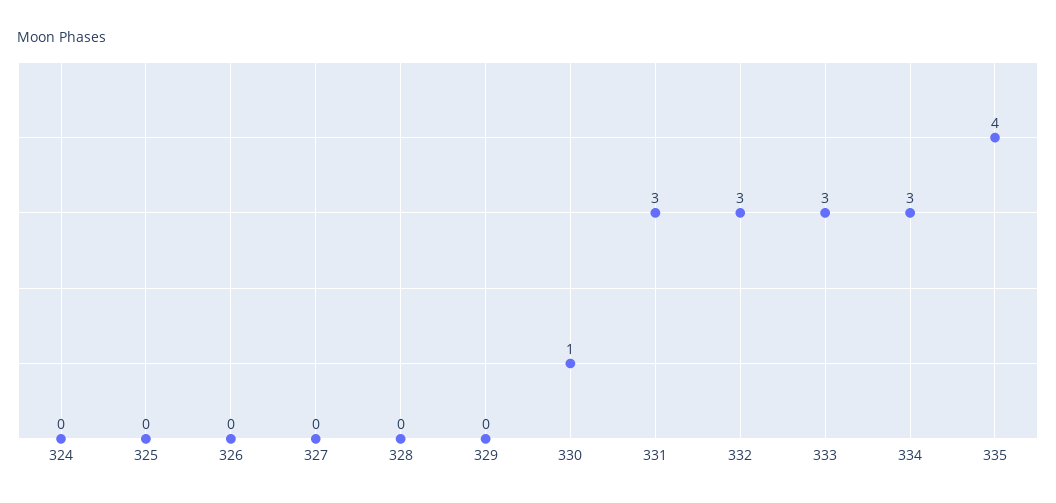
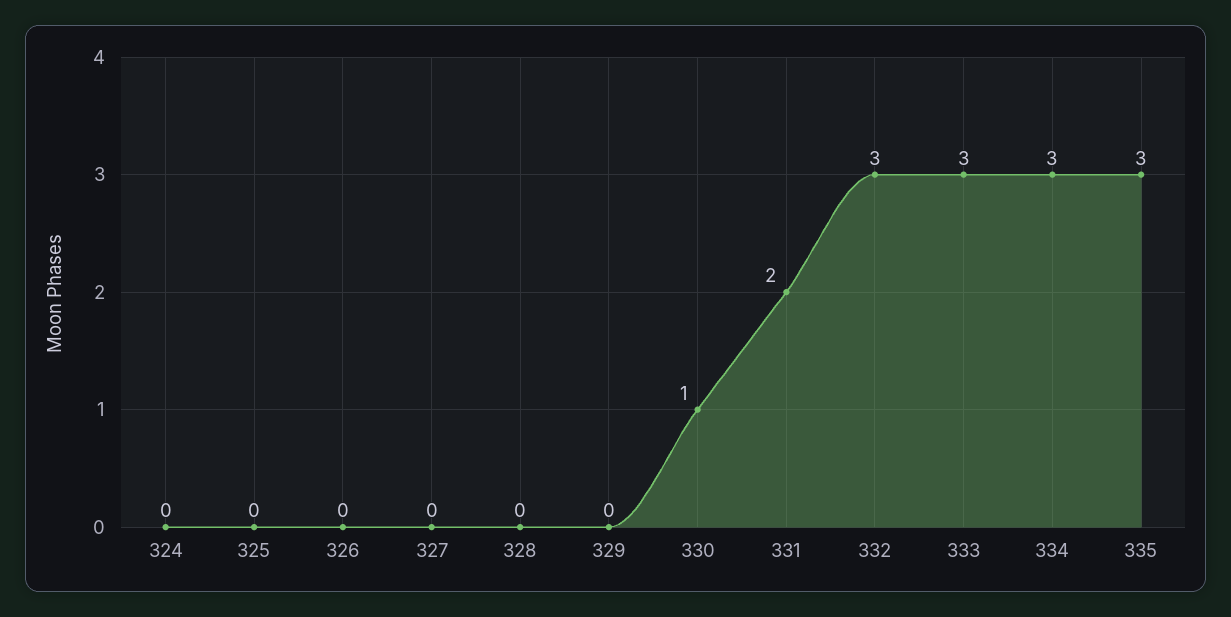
  {
    "324": 0,
    "325": 0,
    "326": 0,
    "327": 0,
    "328": 0,
    "329": 0,
    "330": 1,
-   "331": 3,
+   "331": 2,
    "332": 3,
    "333": 3,
    "334": 3,
-   "335": 4
+   "335": 3
  }

